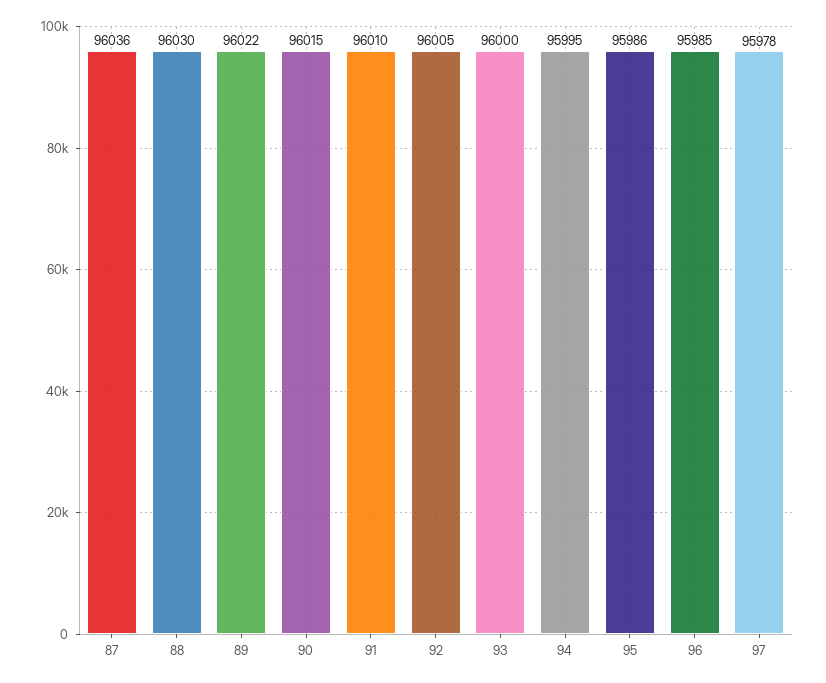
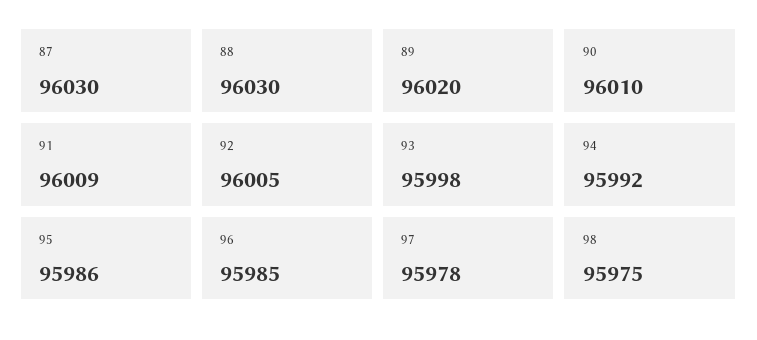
  {
-   "87": 96036,
+   "87": 96030,
    "88": 96030,
-   "89": 96022,
+   "89": 96020,
-   "90": 96015,
+   "90": 96010,
-   "91": 96010,
+   "91": 96009,
    "92": 96005,
-   "93": 96000,
+   "93": 95998,
-   "94": 95995,
+   "94": 95992,
    "95": 95986,
    "96": 95985,
-   "97": 95978
+   "97": 95978,
+   "98": 95975
  }

